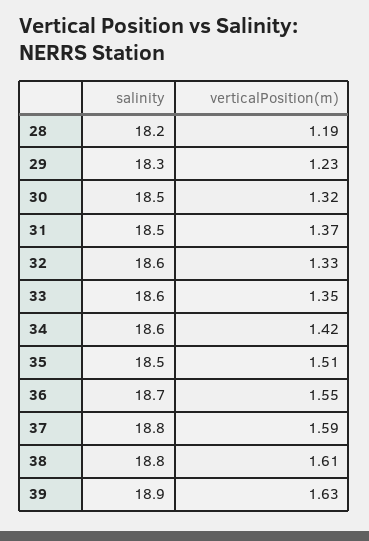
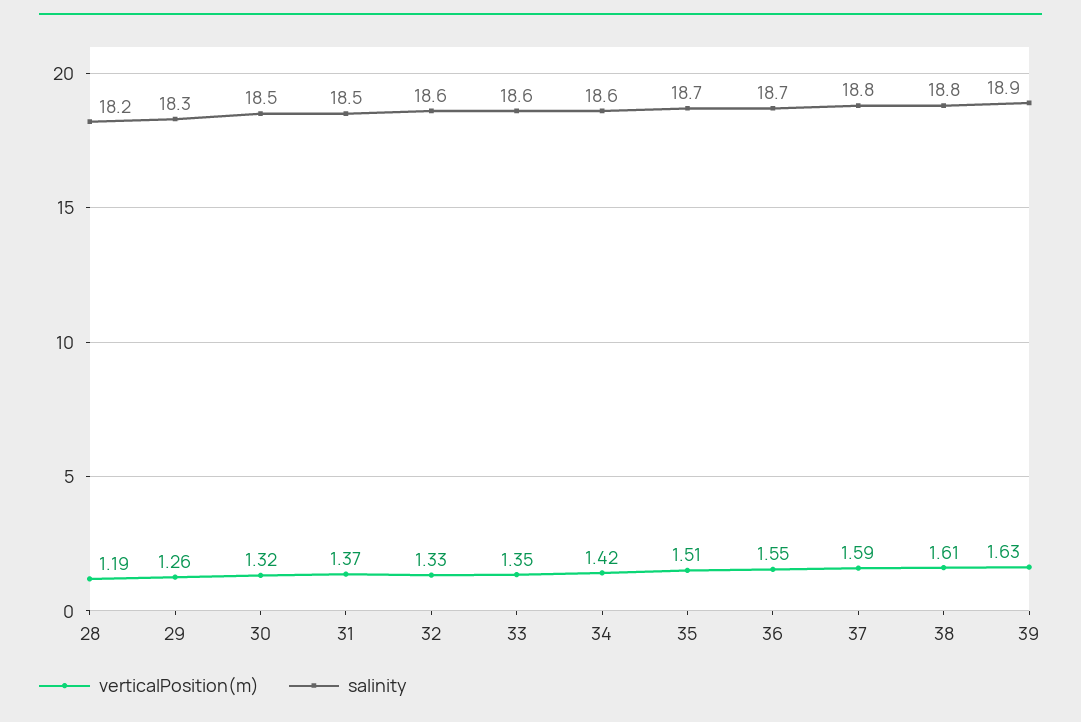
  {
    "salinity": {
      "28": 18.2,
      "29": 18.3,
      "30": 18.5,
      "31": 18.5,
      "32": 18.6,
      "33": 18.6,
      "34": 18.6,
-     "35": 18.5,
+     "35": 18.7,
      "36": 18.7,
      "37": 18.8,
      "38": 18.8,
      "39": 18.9
    },
    "verticalPosition(m)": {
      "28": 1.19,
-     "29": 1.23,
+     "29": 1.26,
      "30": 1.32,
      "31": 1.37,
      "32": 1.33,
      "33": 1.35,
      "34": 1.42,
      "35": 1.51,
      "36": 1.55,
      "37": 1.59,
      "38": 1.61,
      "39": 1.63
    }
  }

